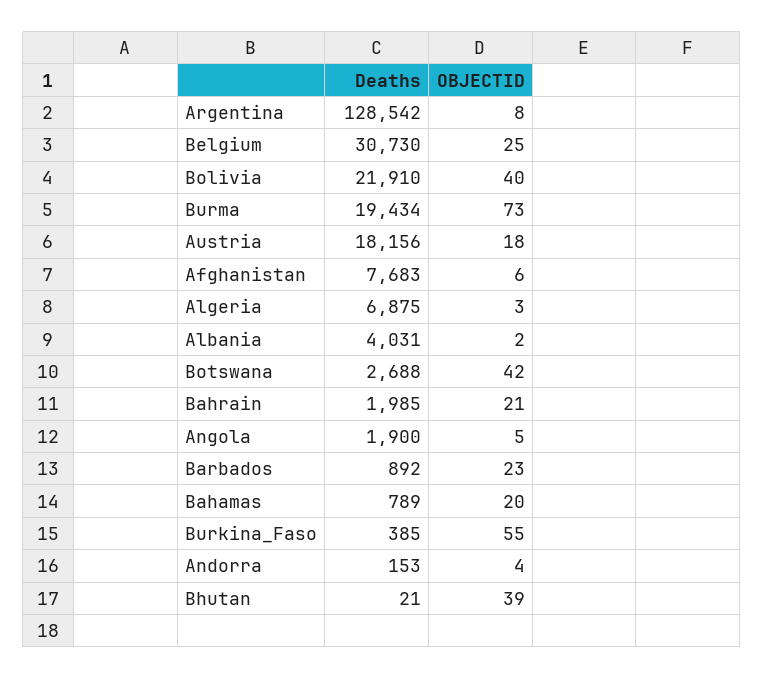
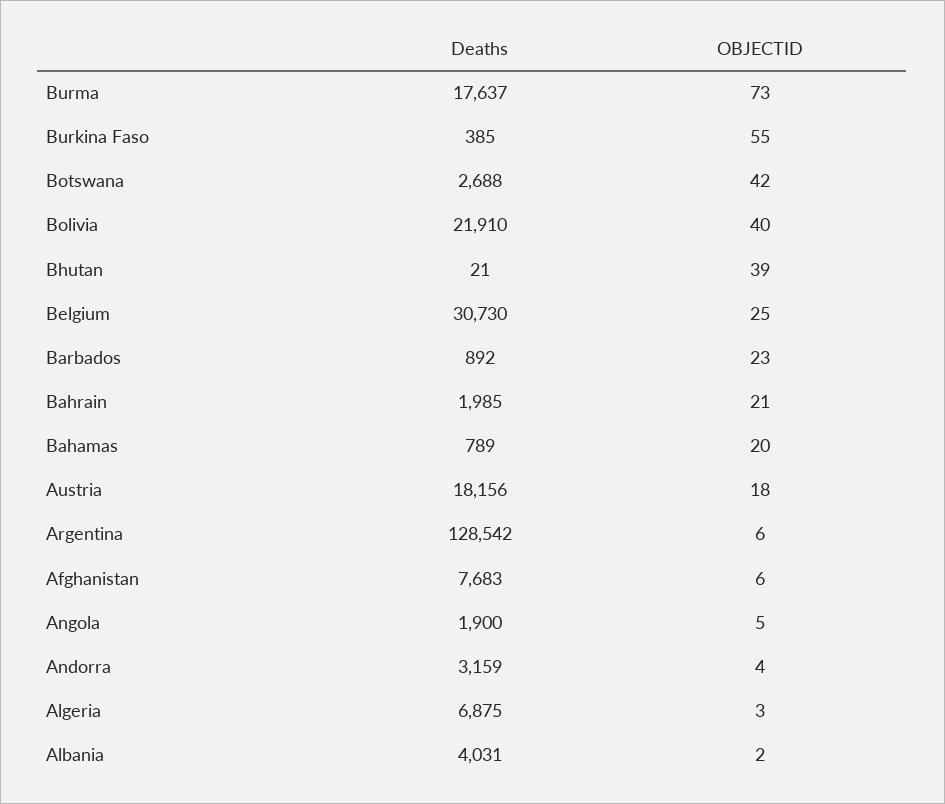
  {
    "Deaths": {
      "Argentina": 128542,
      "Belgium": 30730,
      "Bolivia": 21910,
-     "Burma": 19434,
+     "Burma": 17637,
      "Austria": 18156,
      "Afghanistan": 7683,
      "Algeria": 6875,
      "Albania": 4031,
      "Botswana": 2688,
      "Bahrain": 1985,
      "Angola": 1900,
      "Barbados": 892,
      "Bahamas": 789,
      "Burkina_Faso": 385,
-     "Andorra": 153,
+     "Andorra": 3159,
      "Bhutan": 21
    },
    "OBJECTID": {
-     "Argentina": 8,
+     "Argentina": 6,
      "Belgium": 25,
      "Bolivia": 40,
      "Burma": 73,
      "Austria": 18,
      "Afghanistan": 6,
      "Algeria": 3,
      "Albania": 2,
      "Botswana": 42,
      "Bahrain": 21,
      "Angola": 5,
      "Barbados": 23,
      "Bahamas": 20,
      "Burkina_Faso": 55,
      "Andorra": 4,
      "Bhutan": 39
    }
  }

